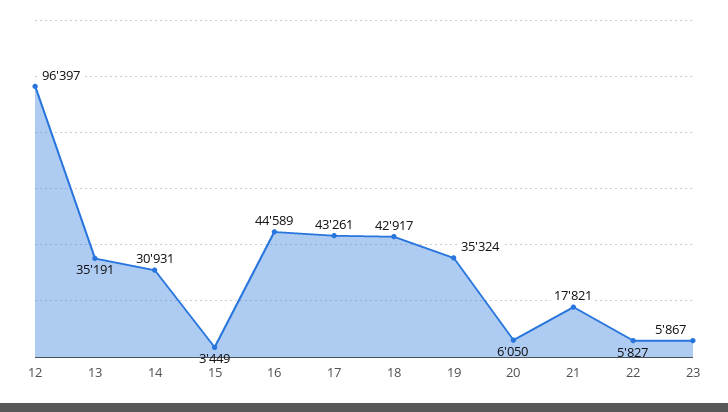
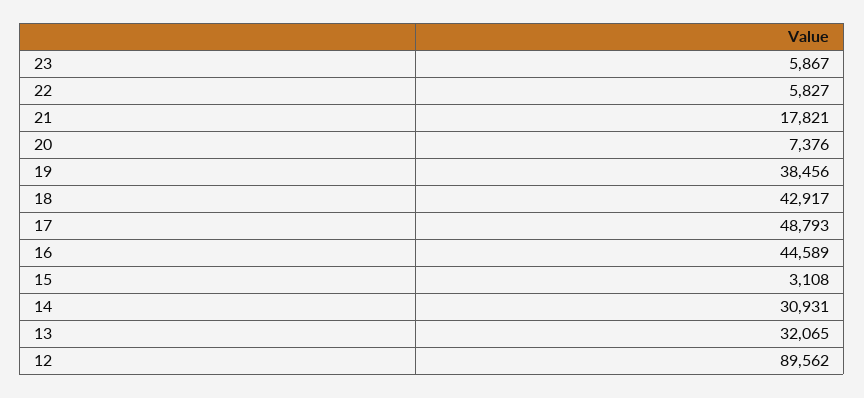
  {
-   "12": 96397,
+   "12": 89562,
-   "13": 35191,
+   "13": 32065,
    "14": 30931,
-   "15": 3449,
+   "15": 3108,
    "16": 44589,
-   "17": 43261,
+   "17": 48793,
    "18": 42917,
-   "19": 35324,
+   "19": 38456,
-   "20": 6050,
+   "20": 7376,
    "21": 17821,
    "22": 5827,
    "23": 5867
  }

